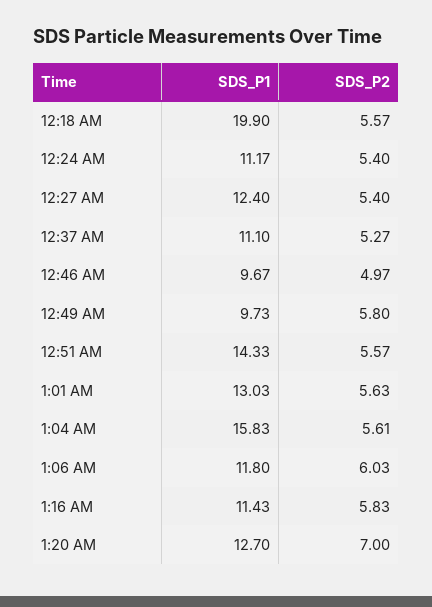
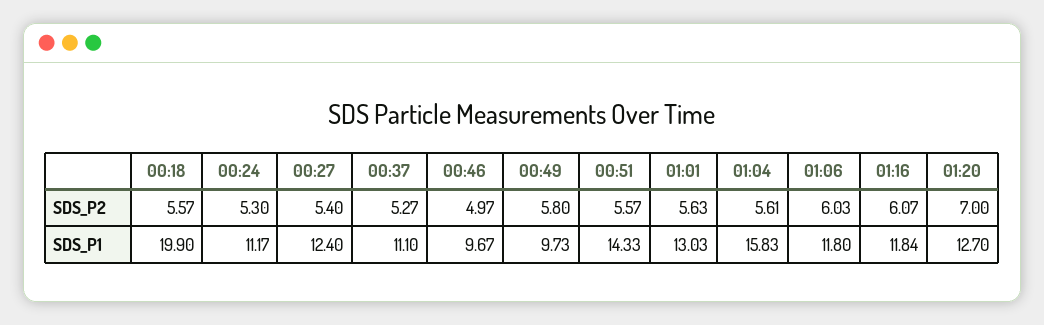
  {
    "SDS_P1": {
      "12:18 AM": 19.9,
      "12:24 AM": 11.17,
      "12:27 AM": 12.4,
      "12:37 AM": 11.1,
      "12:46 AM": 9.67,
      "12:49 AM": 9.73,
      "12:51 AM": 14.33,
      "1:01 AM": 13.03,
      "1:04 AM": 15.83,
      "1:06 AM": 11.8,
-     "1:16 AM": 11.43,
+     "1:16 AM": 11.84,
      "1:20 AM": 12.7
    },
    "SDS_P2": {
      "12:18 AM": 5.57,
-     "12:24 AM": 5.4,
+     "12:24 AM": 5.3,
      "12:27 AM": 5.4,
      "12:37 AM": 5.27,
      "12:46 AM": 4.97,
      "12:49 AM": 5.8,
      "12:51 AM": 5.57,
      "1:01 AM": 5.63,
      "1:04 AM": 5.61,
      "1:06 AM": 6.03,
-     "1:16 AM": 5.83,
+     "1:16 AM": 6.07,
      "1:20 AM": 7
    }
  }

